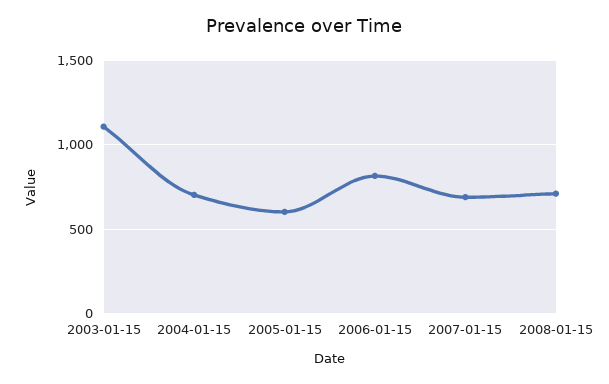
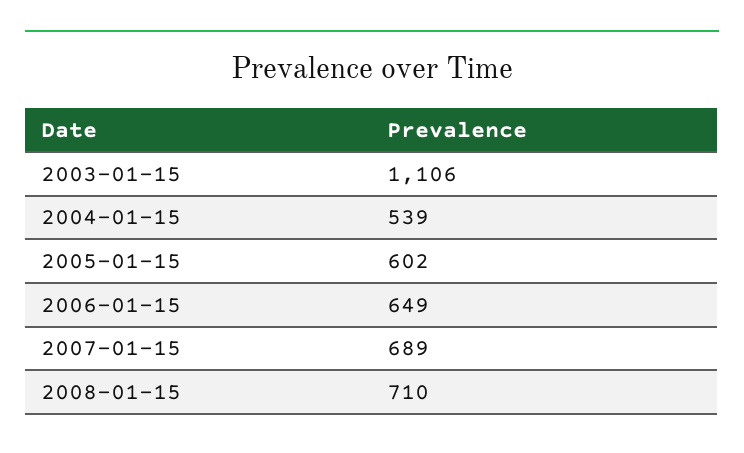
  {
    "2003-01-15": 1106,
-   "2004-01-15": 700,
+   "2004-01-15": 539,
    "2005-01-15": 602,
-   "2006-01-15": 800,
+   "2006-01-15": 649,
    "2007-01-15": 689,
    "2008-01-15": 710
  }

